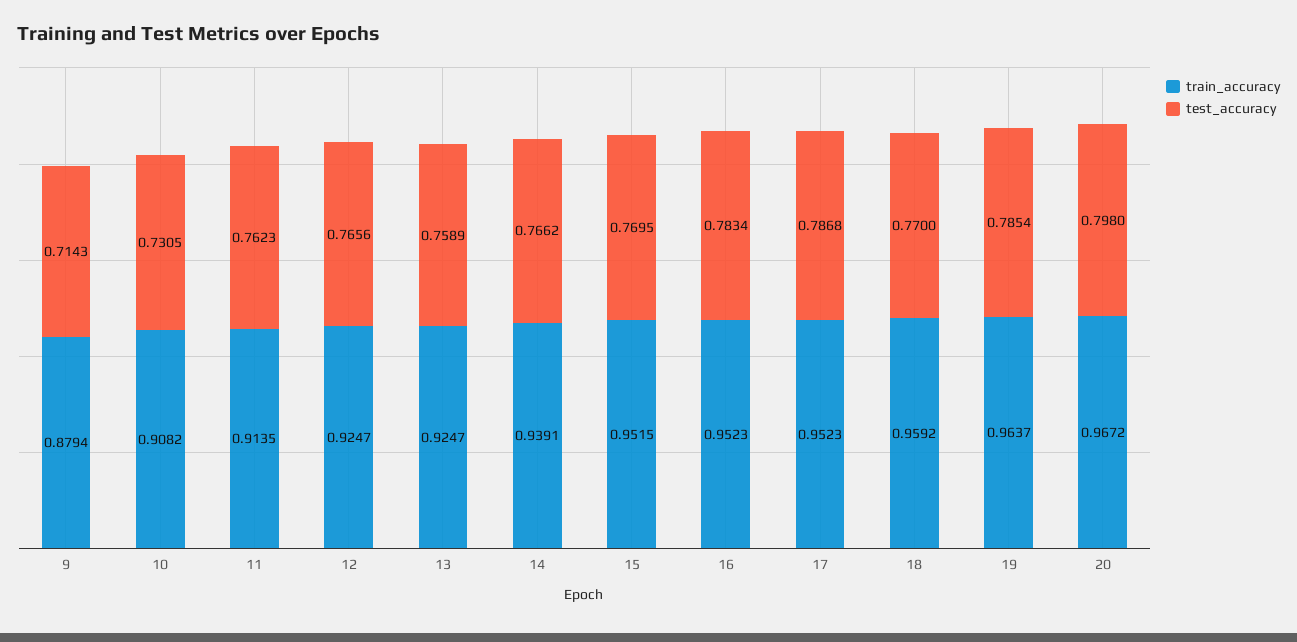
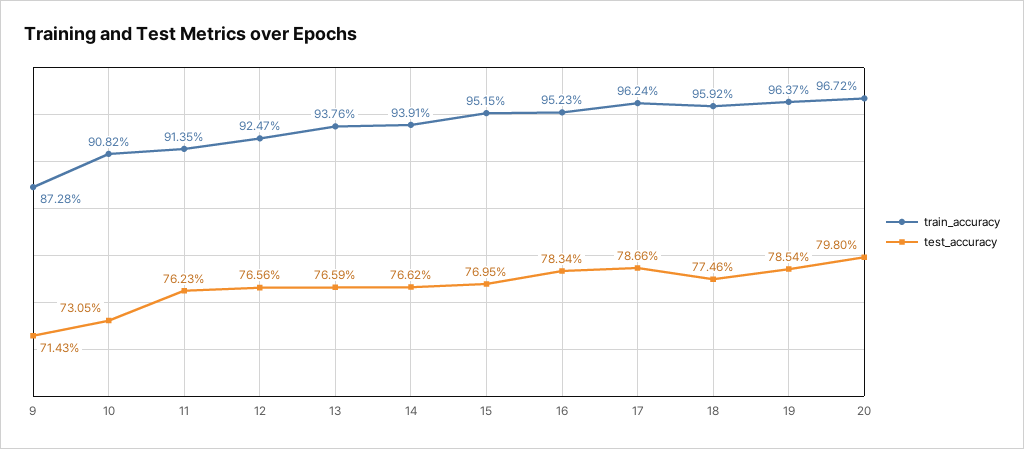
  {
    "train_accuracy": {
-     "9": 0.8794,
+     "9": 0.8728,
      "10": 0.9082,
      "11": 0.9135,
      "12": 0.9247,
-     "13": 0.9247,
+     "13": 0.9376,
      "14": 0.9391,
      "15": 0.9515,
      "16": 0.9523,
-     "17": 0.9523,
+     "17": 0.9624,
      "18": 0.9592,
      "19": 0.9637,
      "20": 0.9672
    },
    "test_accuracy": {
      "9": 0.7143,
      "10": 0.7305,
      "11": 0.7623,
      "12": 0.7656,
-     "13": 0.7589,
+     "13": 0.7659,
      "14": 0.7662,
      "15": 0.7695,
      "16": 0.7834,
-     "17": 0.7868,
+     "17": 0.7866,
-     "18": 0.77,
+     "18": 0.7746,
      "19": 0.7854,
      "20": 0.798
    }
  }

